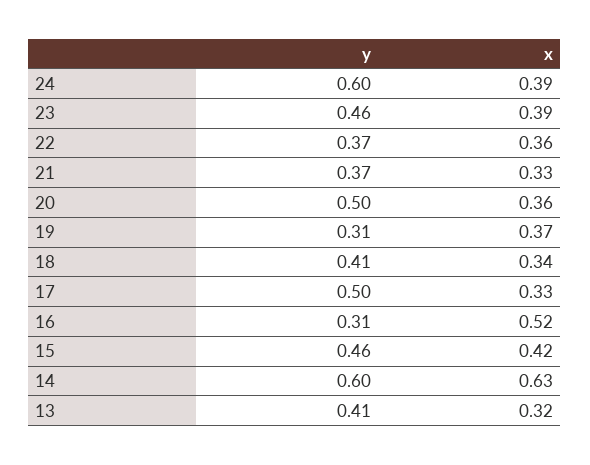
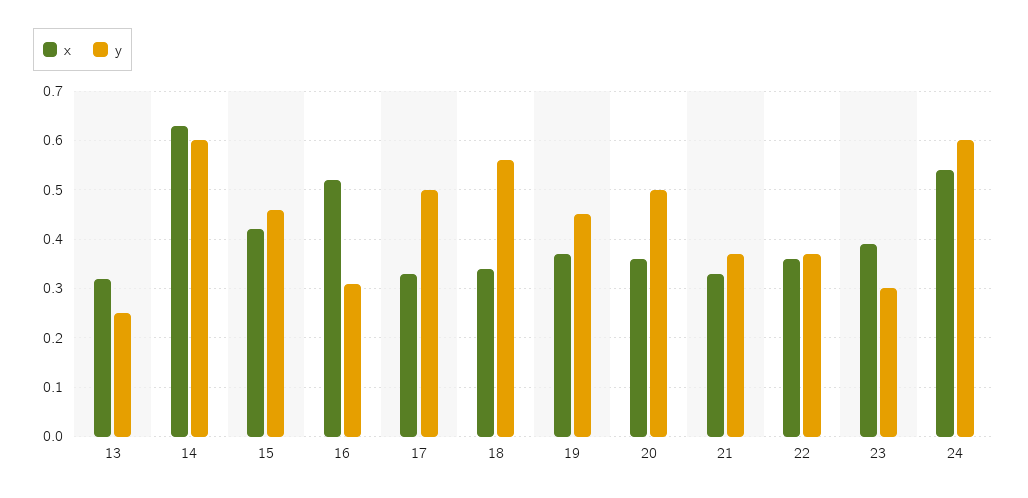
  {
    "y": {
      "24": 0.6,
-     "23": 0.46,
+     "23": 0.3,
      "22": 0.37,
      "21": 0.37,
      "20": 0.5,
-     "19": 0.31,
+     "19": 0.45,
-     "18": 0.41,
+     "18": 0.55,
      "17": 0.5,
      "16": 0.31,
      "15": 0.46,
      "14": 0.6,
-     "13": 0.41
+     "13": 0.25
    },
    "x": {
-     "24": 0.39,
+     "24": 0.55,
      "23": 0.39,
      "22": 0.36,
      "21": 0.33,
      "20": 0.36,
      "19": 0.37,
      "18": 0.34,
      "17": 0.33,
      "16": 0.52,
      "15": 0.42,
      "14": 0.63,
      "13": 0.32
    }
  }

